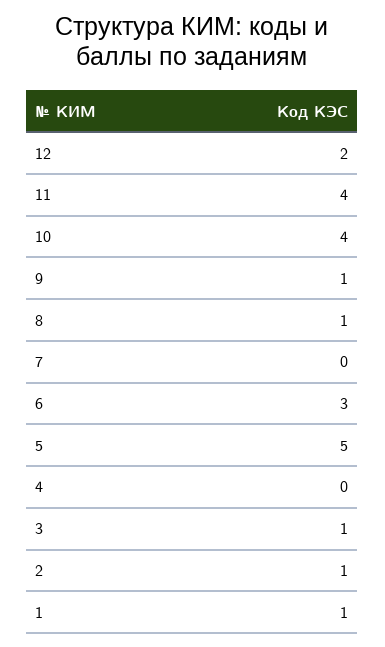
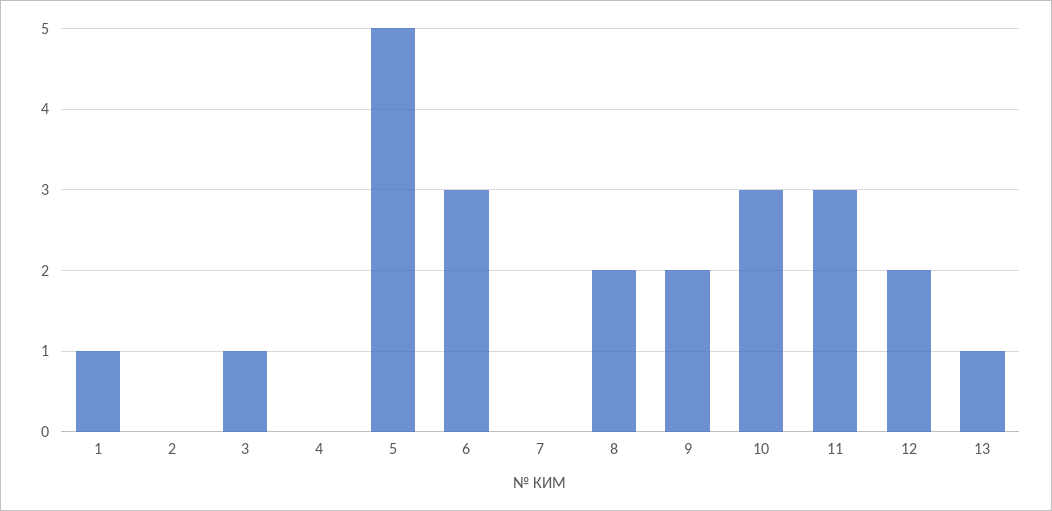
  {
    "12": 2,
-   "11": 4,
+   "11": 3,
-   "10": 4,
+   "10": 3,
-   "9": 1,
+   "9": 2,
-   "8": 1,
+   "8": 2,
    "7": 0,
    "6": 3,
    "5": 5,
    "4": 0,
    "3": 1,
-   "2": 1,
+   "2": 0,
-   "1": 1
+   "1": 1,
+   "13": 1
  }

